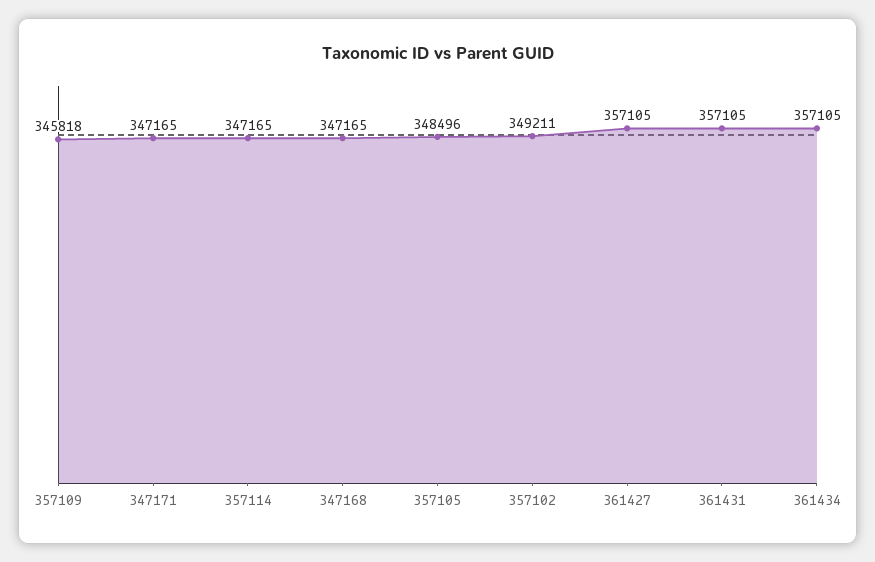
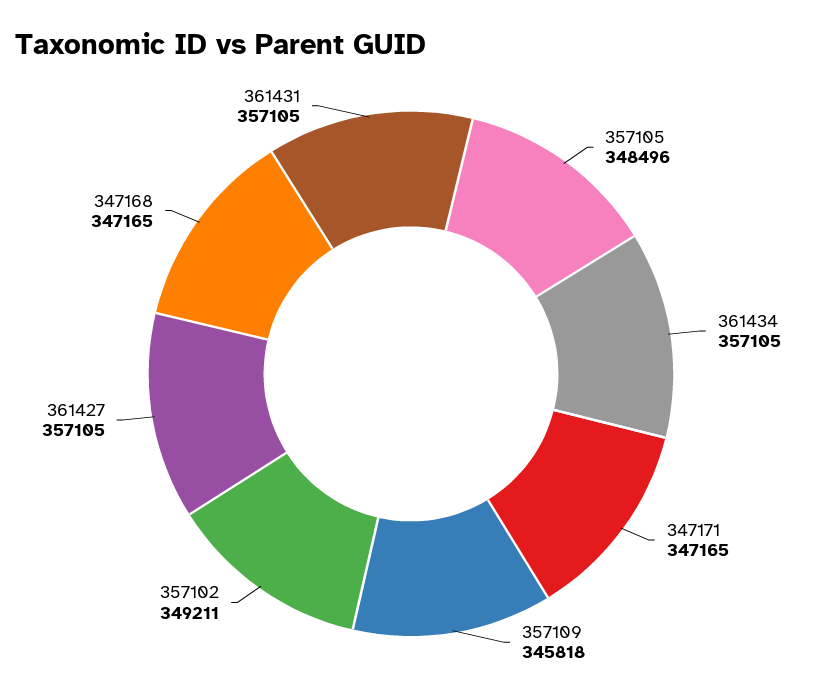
  {
    "357109": 345818,
    "347171": 347165,
-   "357114": 347165,
    "347168": 347165,
    "357105": 348496,
    "357102": 349211,
    "361427": 357105,
    "361431": 357105,
    "361434": 357105
  }

